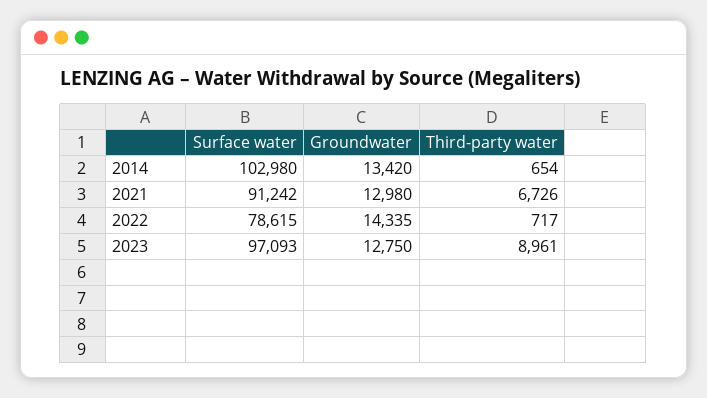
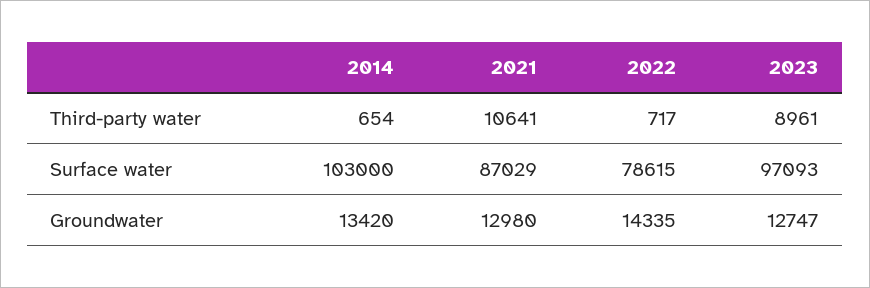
  {
    "Surface water": {
-     "2014": 102980,
+     "2014": 103000,
-     "2021": 91242,
+     "2021": 87029,
      "2022": 78615,
      "2023": 97093
    },
    "Groundwater": {
      "2014": 13420,
      "2021": 12980,
      "2022": 14335,
-     "2023": 12750
+     "2023": 12747
    },
    "Third-party water": {
      "2014": 654,
-     "2021": 6726,
+     "2021": 10641,
      "2022": 717,
      "2023": 8961
    }
  }

